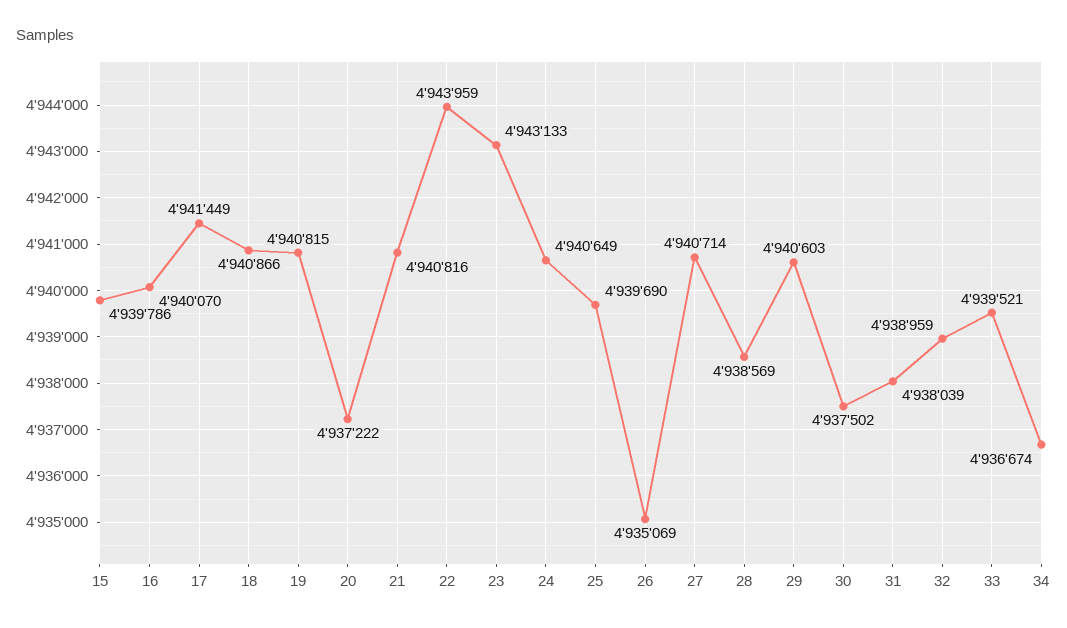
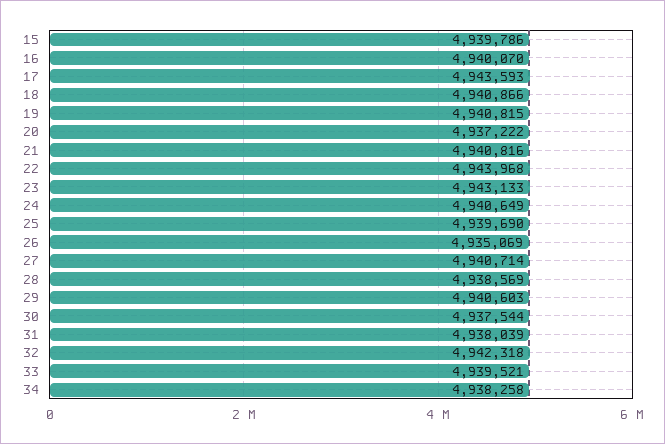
  {
    "15": 4939786,
    "16": 4940070,
-   "17": 4941449,
+   "17": 4943593,
    "18": 4940866,
    "19": 4940815,
    "20": 4937222,
    "21": 4940816,
-   "22": 4943959,
+   "22": 4943968,
    "23": 4943133,
    "24": 4940649,
    "25": 4939690,
    "26": 4935069,
    "27": 4940714,
    "28": 4938569,
    "29": 4940603,
-   "30": 4937502,
+   "30": 4937544,
    "31": 4938039,
-   "32": 4938959,
+   "32": 4942318,
    "33": 4939521,
-   "34": 4936674
+   "34": 4938258
  }

